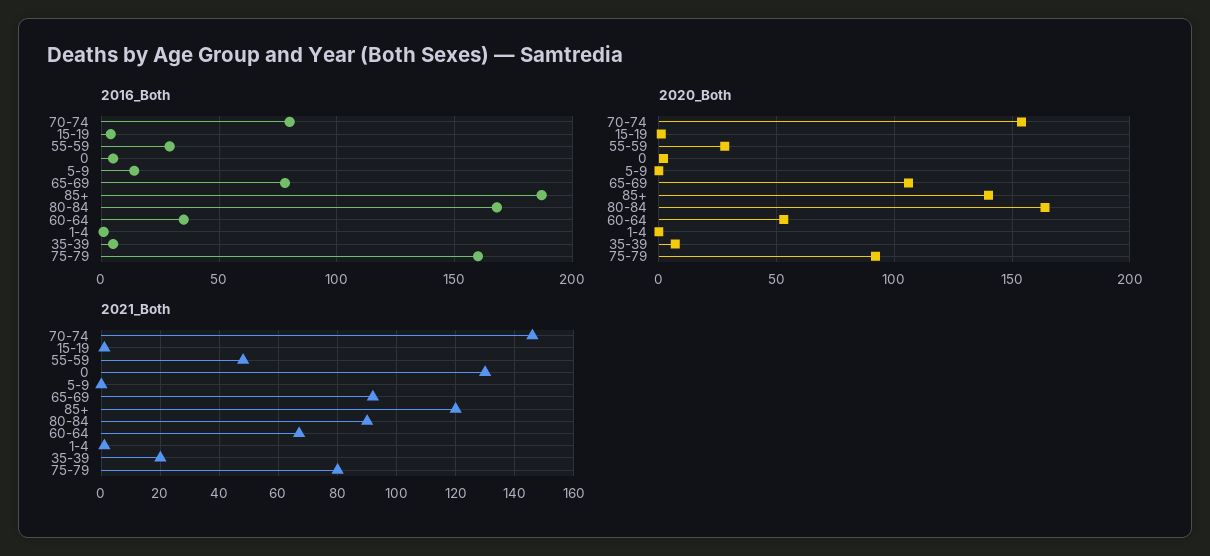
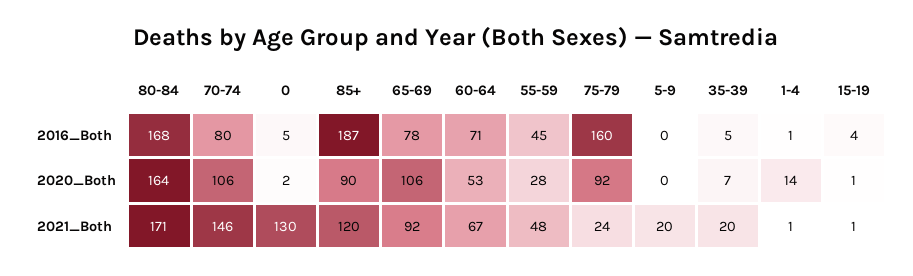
  {
    "2016_Both": {
      "70-74": 80,
      "15-19": 4,
-     "55-59": 30,
+     "55-59": 45,
      "0": 5,
-     "5-9": 15,
+     "5-9": 0,
      "65-69": 78,
      "85+": 187,
      "80-84": 168,
-     "60-64": 35,
+     "60-64": 71,
      "1-4": 1,
      "35-39": 5,
      "75-79": 160
    },
    "2020_Both": {
-     "70-74": 155,
+     "70-74": 106,
      "15-19": 1,
      "55-59": 28,
      "0": 2,
      "5-9": 0,
      "65-69": 106,
-     "85+": 140,
+     "85+": 90,
      "80-84": 164,
      "60-64": 53,
-     "1-4": 0,
+     "1-4": 14,
      "35-39": 7,
      "75-79": 92
    },
    "2021_Both": {
      "70-74": 146,
      "15-19": 1,
      "55-59": 48,
      "0": 130,
-     "5-9": 0,
+     "5-9": 20,
      "65-69": 92,
      "85+": 120,
-     "80-84": 90,
+     "80-84": 171,
      "60-64": 67,
      "1-4": 1,
      "35-39": 20,
-     "75-79": 80
+     "75-79": 24
    }
  }

